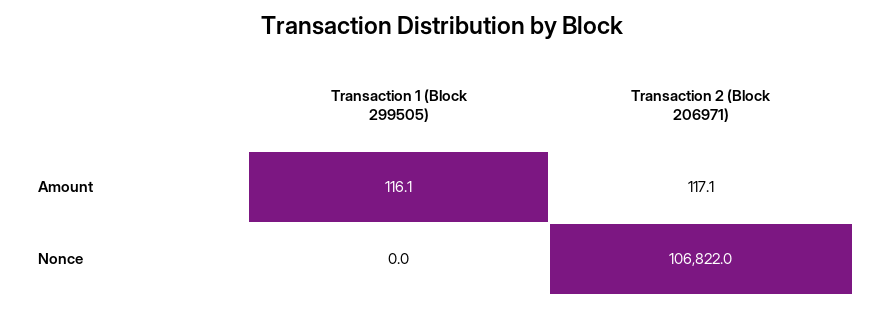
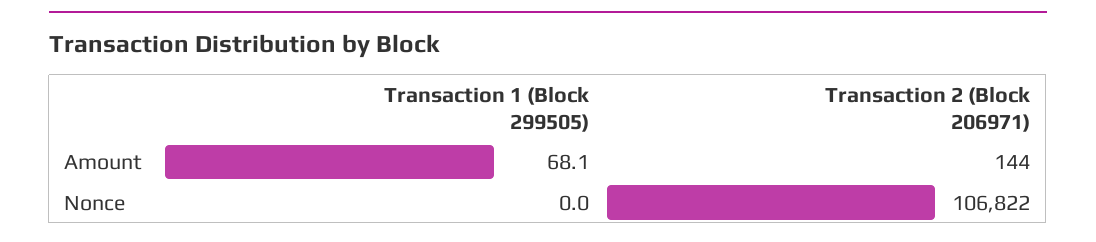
  {
    "Transaction 1 (Block 299505)": {
-     "Amount": 116.1,
+     "Amount": 68.1,
      "Nonce": 0
    },
    "Transaction 2 (Block 206971)": {
-     "Amount": 117.1,
+     "Amount": 144,
      "Nonce": 106822
    }
  }

